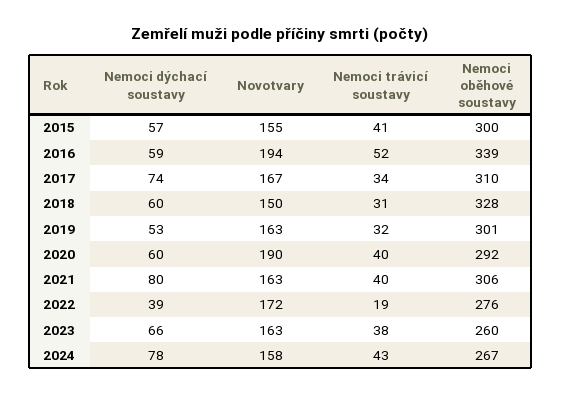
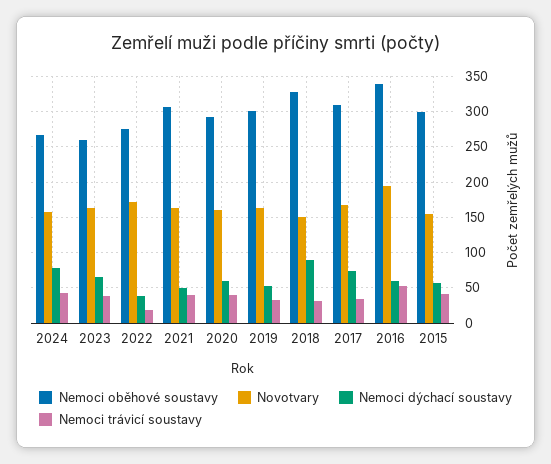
  {
    "Nemoci dýchací soustavy": {
      "2015": 57,
      "2016": 59,
      "2017": 74,
-     "2018": 60,
+     "2018": 90,
      "2019": 53,
      "2020": 60,
-     "2021": 80,
+     "2021": 50,
      "2022": 39,
      "2023": 66,
      "2024": 78
    },
    "Novotvary": {
      "2015": 155,
      "2016": 194,
      "2017": 167,
      "2018": 150,
      "2019": 163,
-     "2020": 190,
+     "2020": 160,
      "2021": 163,
      "2022": 172,
      "2023": 163,
      "2024": 158
    },
    "Nemoci trávicí soustavy": {
      "2015": 41,
      "2016": 52,
      "2017": 34,
      "2018": 31,
      "2019": 32,
      "2020": 40,
      "2021": 40,
      "2022": 19,
      "2023": 38,
      "2024": 43
    },
    "Nemoci oběhové soustavy": {
      "2015": 300,
      "2016": 339,
      "2017": 310,
      "2018": 328,
      "2019": 301,
      "2020": 292,
      "2021": 306,
      "2022": 276,
      "2023": 260,
      "2024": 267
    }
  }

